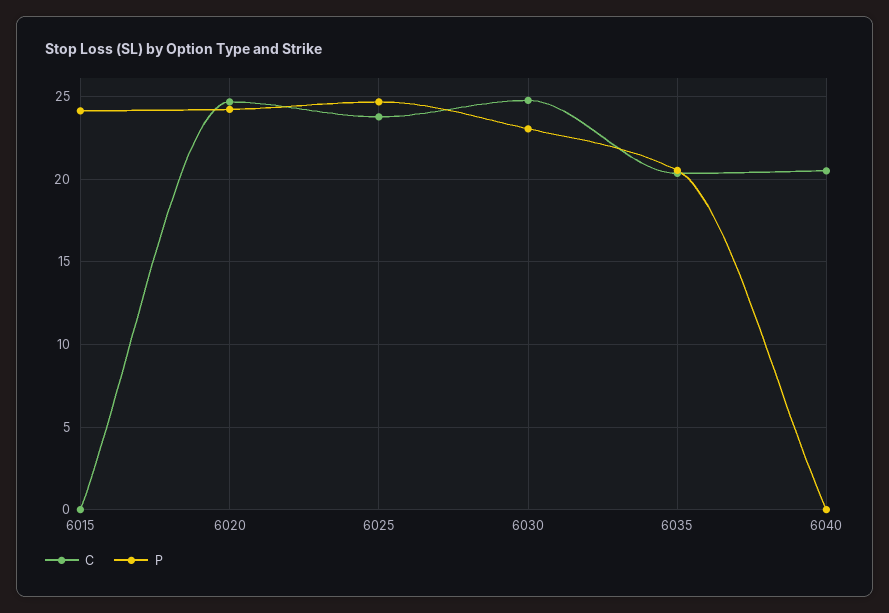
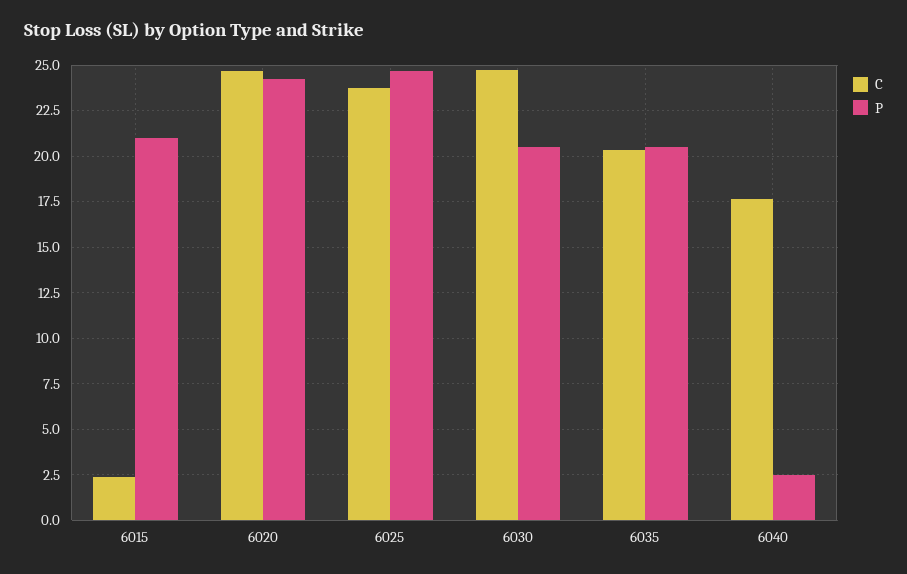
  {
    "C": {
-     "6015": 0,
+     "6015": 2.5,
      "6020": 24.5,
      "6025": 24,
      "6030": 25,
      "6035": 20.5,
-     "6040": 20.5
+     "6040": 17.5
    },
    "P": {
-     "6015": 24,
+     "6015": 21,
      "6020": 24,
      "6025": 24.5,
-     "6030": 23,
+     "6030": 20.5,
      "6035": 20.5,
-     "6040": 0
+     "6040": 2.5
    }
  }

